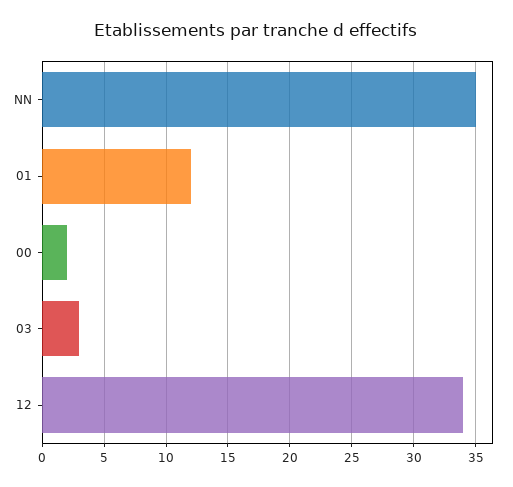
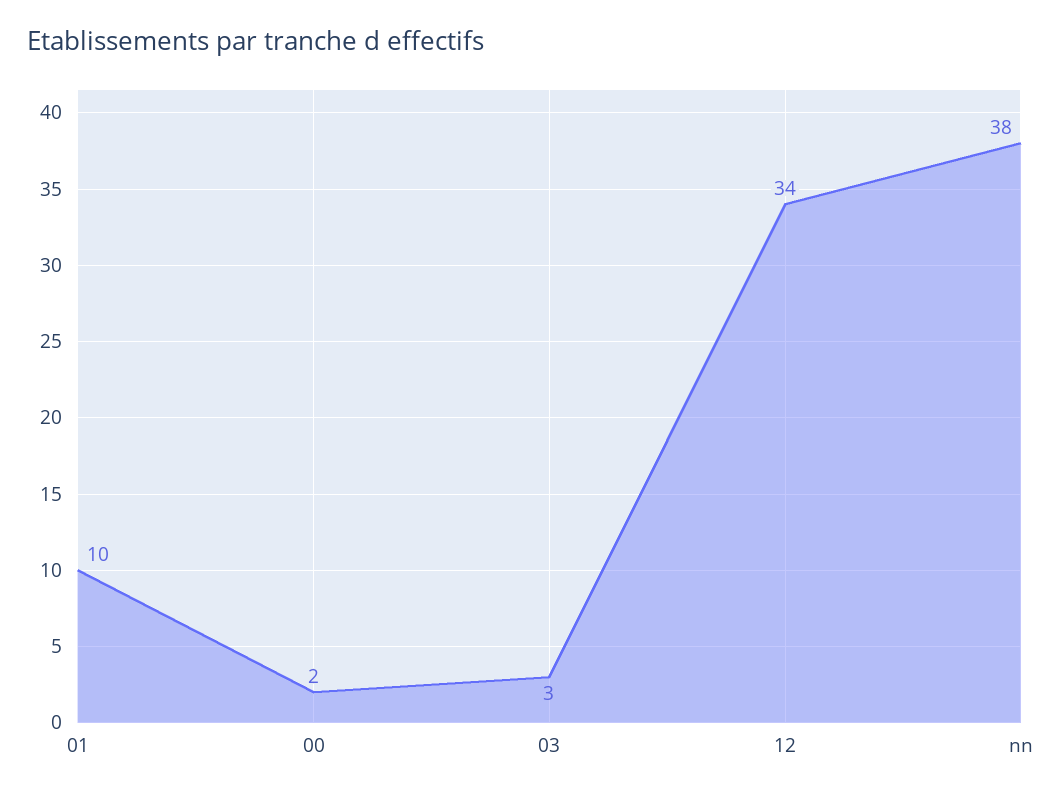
  {
-   "NN": 35,
+   "NN": 38,
-   "01": 12,
+   "01": 10,
    "00": 2,
    "03": 3,
    "12": 34
  }

